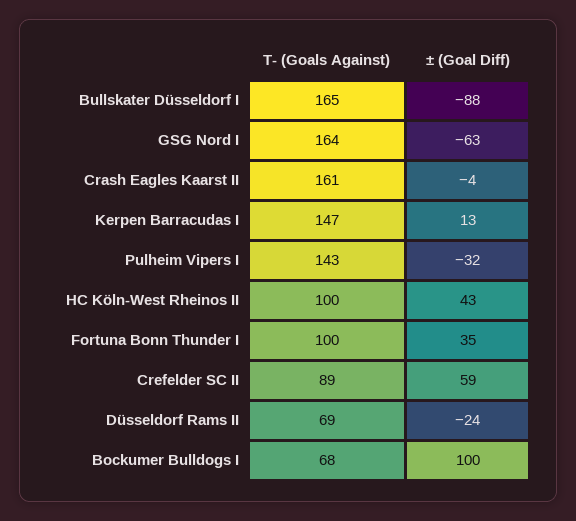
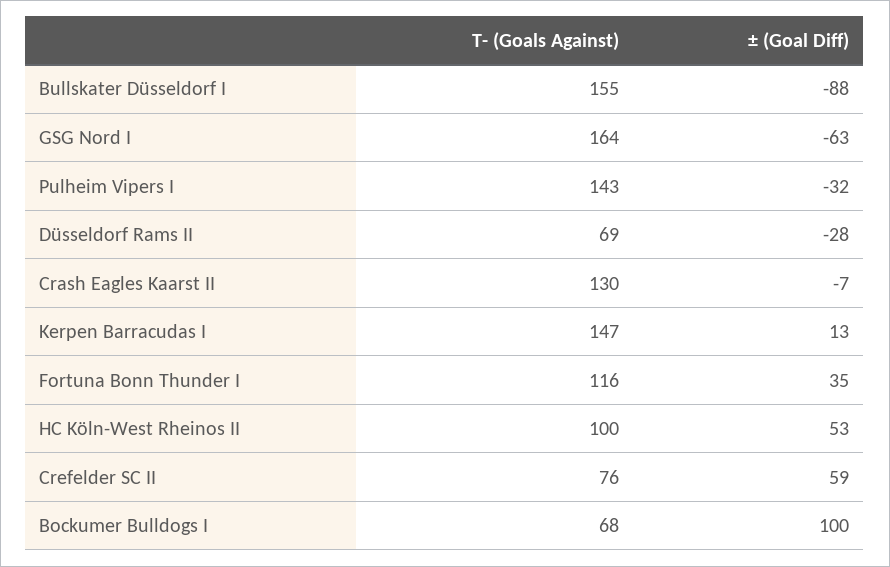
  {
    "T- (Goals Against)": {
-     "Bullskater Düsseldorf I": 165,
+     "Bullskater Düsseldorf I": 155,
      "GSG Nord I": 164,
-     "Crash Eagles Kaarst II": 161,
+     "Crash Eagles Kaarst II": 130,
      "Kerpen Barracudas I": 147,
      "Pulheim Vipers I": 143,
      "HC Köln-West Rheinos II": 100,
-     "Fortuna Bonn Thunder I": 100,
+     "Fortuna Bonn Thunder I": 116,
-     "Crefelder SC II": 89,
+     "Crefelder SC II": 76,
      "Düsseldorf Rams II": 69,
      "Bockumer Bulldogs I": 68
    },
    "± (Goal Diff)": {
      "Bullskater Düsseldorf I": -88,
      "GSG Nord I": -63,
-     "Crash Eagles Kaarst II": -4,
+     "Crash Eagles Kaarst II": -7,
      "Kerpen Barracudas I": 13,
      "Pulheim Vipers I": -32,
-     "HC Köln-West Rheinos II": 43,
+     "HC Köln-West Rheinos II": 53,
      "Fortuna Bonn Thunder I": 35,
      "Crefelder SC II": 59,
-     "Düsseldorf Rams II": -24,
+     "Düsseldorf Rams II": -28,
      "Bockumer Bulldogs I": 100
    }
  }

